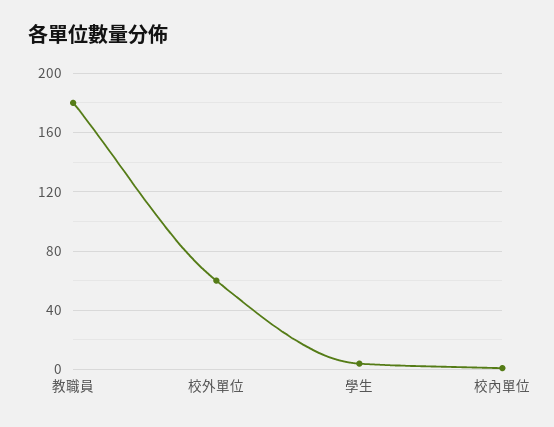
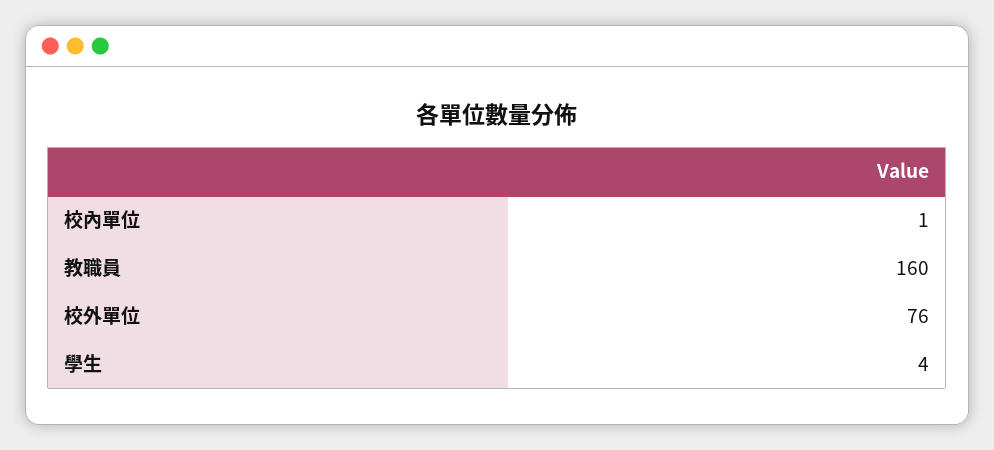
  {
-   "教職員": 180,
+   "教職員": 160,
-   "校外單位": 60,
+   "校外單位": 76,
    "學生": 4,
    "校內單位": 1
  }

